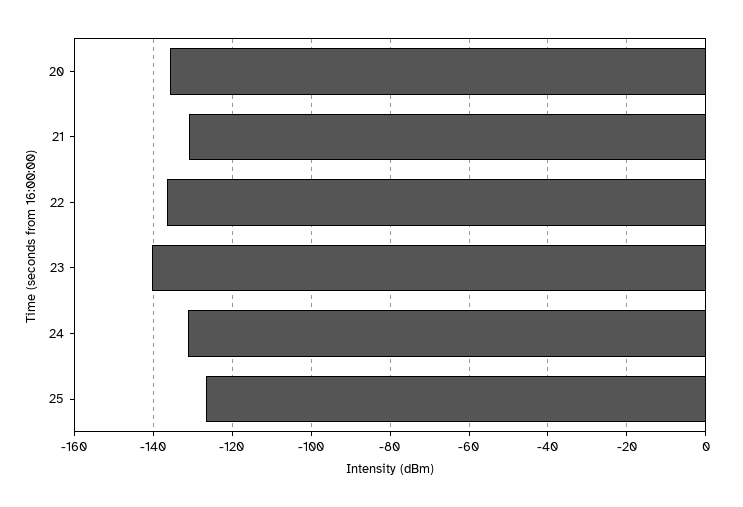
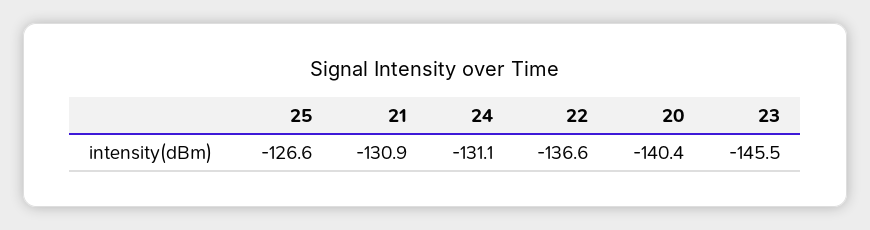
  {
-   "20": -136,
+   "20": -140.4,
    "21": -130.9,
    "22": -136.6,
-   "23": -140,
+   "23": -145.5,
    "24": -131.1,
    "25": -126.6
  }

